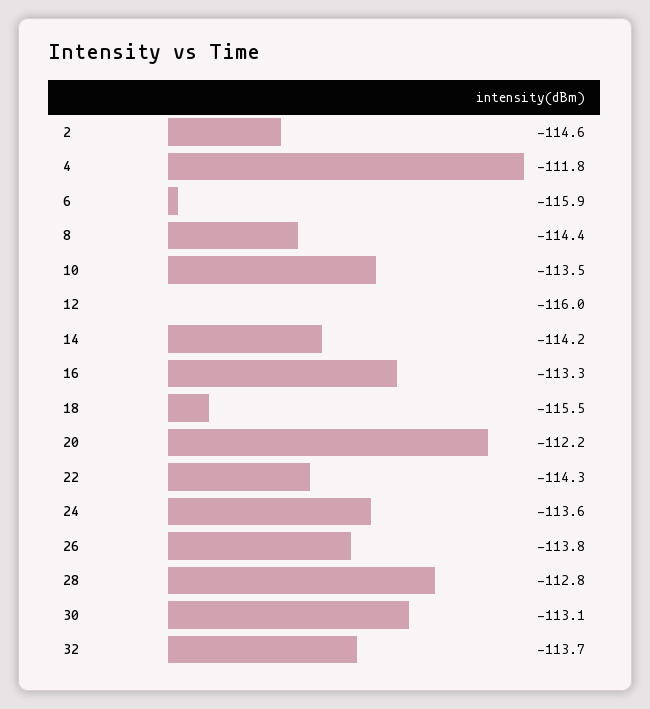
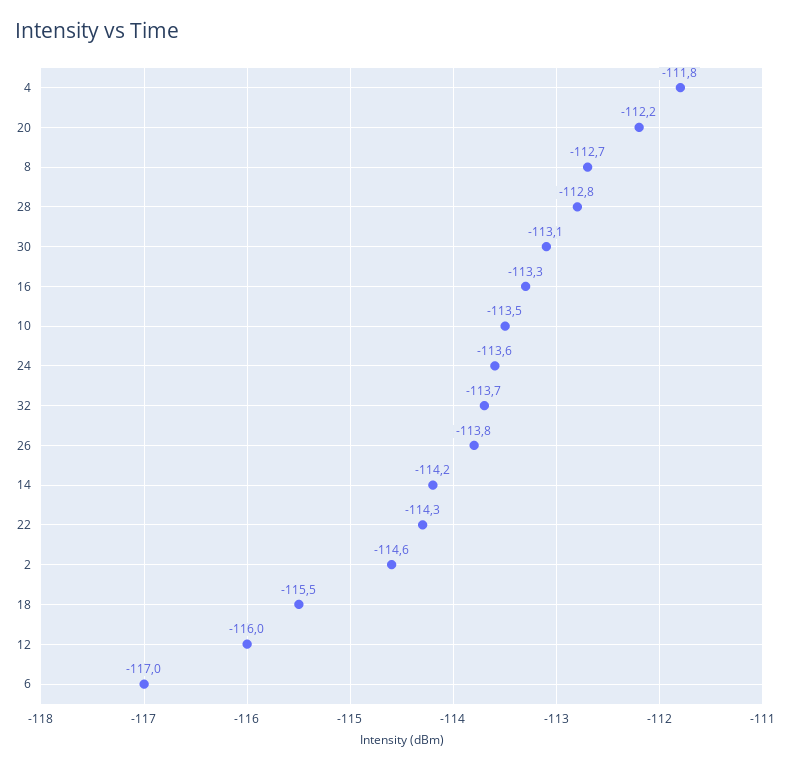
  {
    "2": -114.6,
    "4": -111.8,
-   "6": -115.9,
+   "6": -117,
-   "8": -114.4,
+   "8": -112.7,
    "10": -113.5,
    "12": -116,
    "14": -114.2,
    "16": -113.3,
    "18": -115.5,
    "20": -112.2,
    "22": -114.3,
    "24": -113.6,
    "26": -113.8,
    "28": -112.8,
    "30": -113.1,
    "32": -113.7
  }

